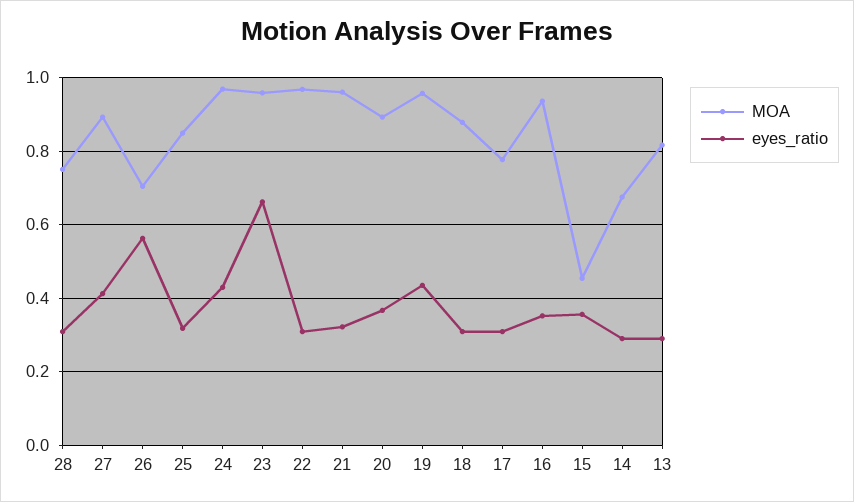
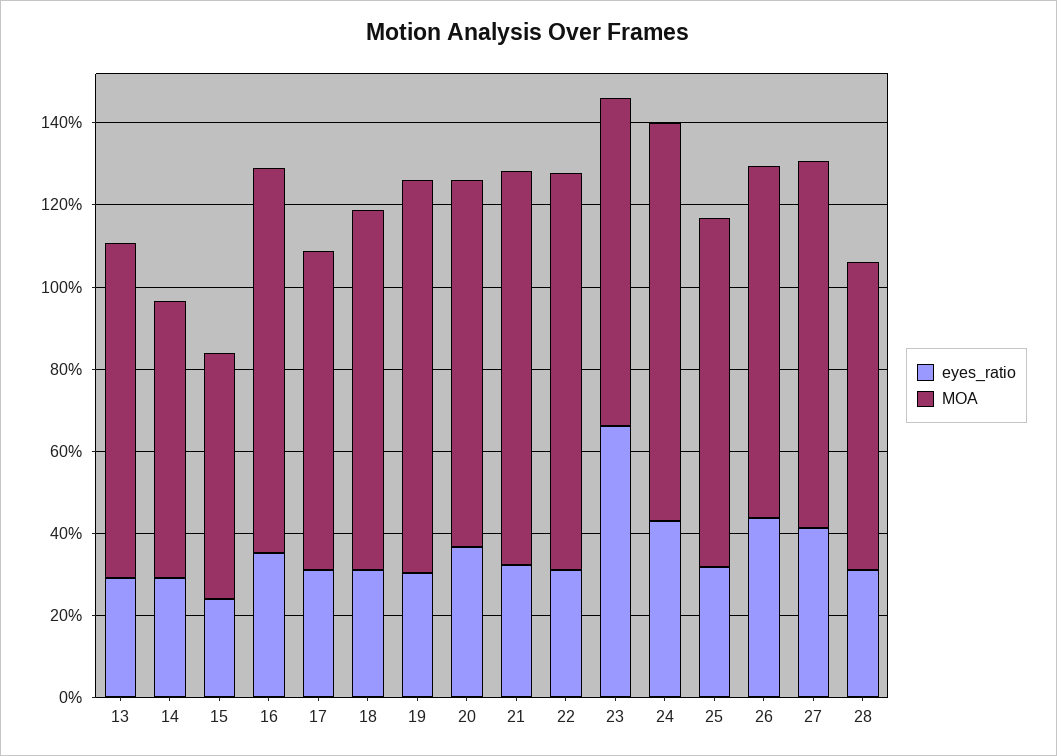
  {
    "MOA": {
      "28": 0.76,
      "27": 0.9,
-     "26": 0.7,
+     "26": 0.85,
      "25": 0.84,
      "24": 0.96,
-     "23": 0.96,
+     "23": 0.8,
      "22": 0.96,
      "21": 0.96,
      "20": 0.9,
      "19": 0.96,
      "18": 0.88,
      "17": 0.78,
      "16": 0.94,
-     "15": 0.46,
+     "15": 0.6,
      "14": 0.68,
      "13": 0.82
    },
    "eyes_ratio": {
      "28": 0.3,
      "27": 0.42,
-     "26": 0.56,
+     "26": 0.45,
      "25": 0.32,
      "24": 0.42,
      "23": 0.66,
      "22": 0.3,
      "21": 0.32,
      "20": 0.36,
-     "19": 0.44,
+     "19": 0.3,
      "18": 0.3,
      "17": 0.3,
      "16": 0.36,
-     "15": 0.36,
+     "15": 0.25,
      "14": 0.3,
      "13": 0.3
    }
  }

